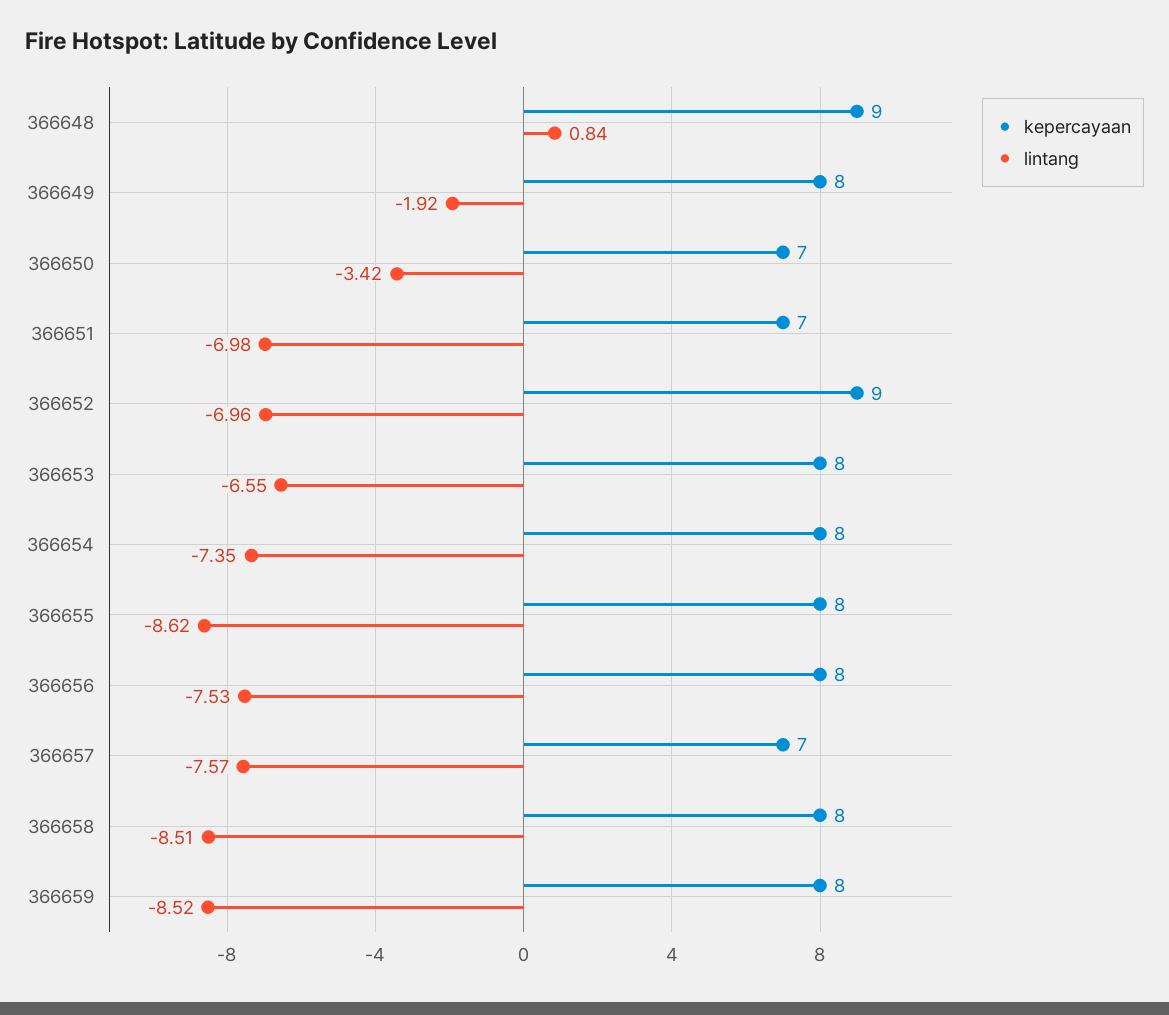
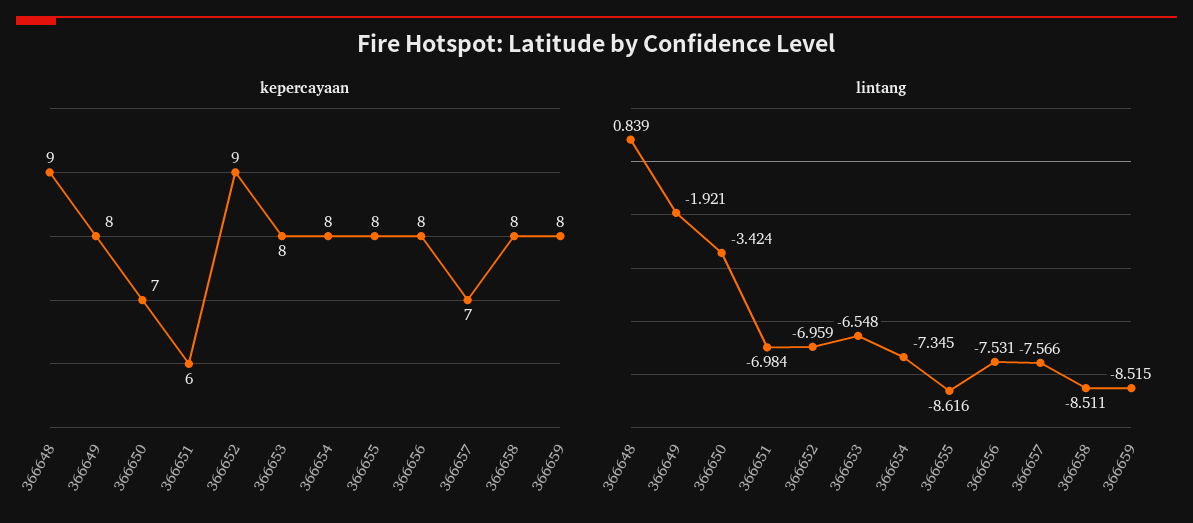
  {
    "kepercayaan": {
      "366648": 9,
      "366649": 8,
      "366650": 7,
-     "366651": 7,
+     "366651": 6,
      "366652": 9,
      "366653": 8,
      "366654": 8,
      "366655": 8,
      "366656": 8,
      "366657": 7,
      "366658": 8,
      "366659": 8
    },
    "lintang": {
      "366648": 0.839,
      "366649": -1.921,
      "366650": -3.424,
      "366651": -6.984,
      "366652": -6.959,
      "366653": -6.548,
      "366654": -7.345,
      "366655": -8.616,
      "366656": -7.531,
      "366657": -7.566,
      "366658": -8.511,
      "366659": -8.515
    }
  }

